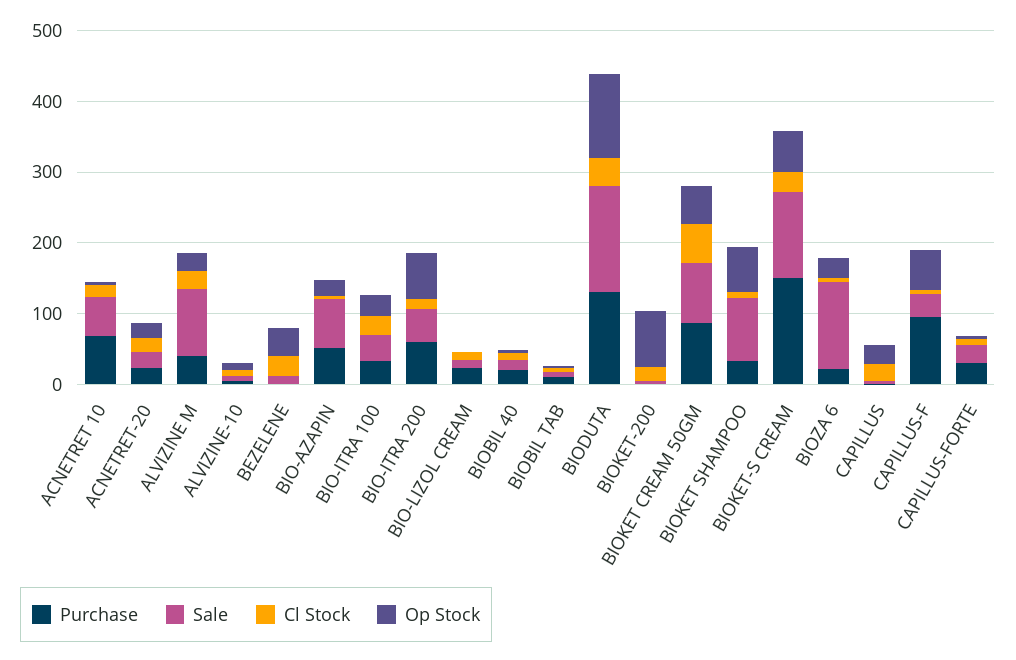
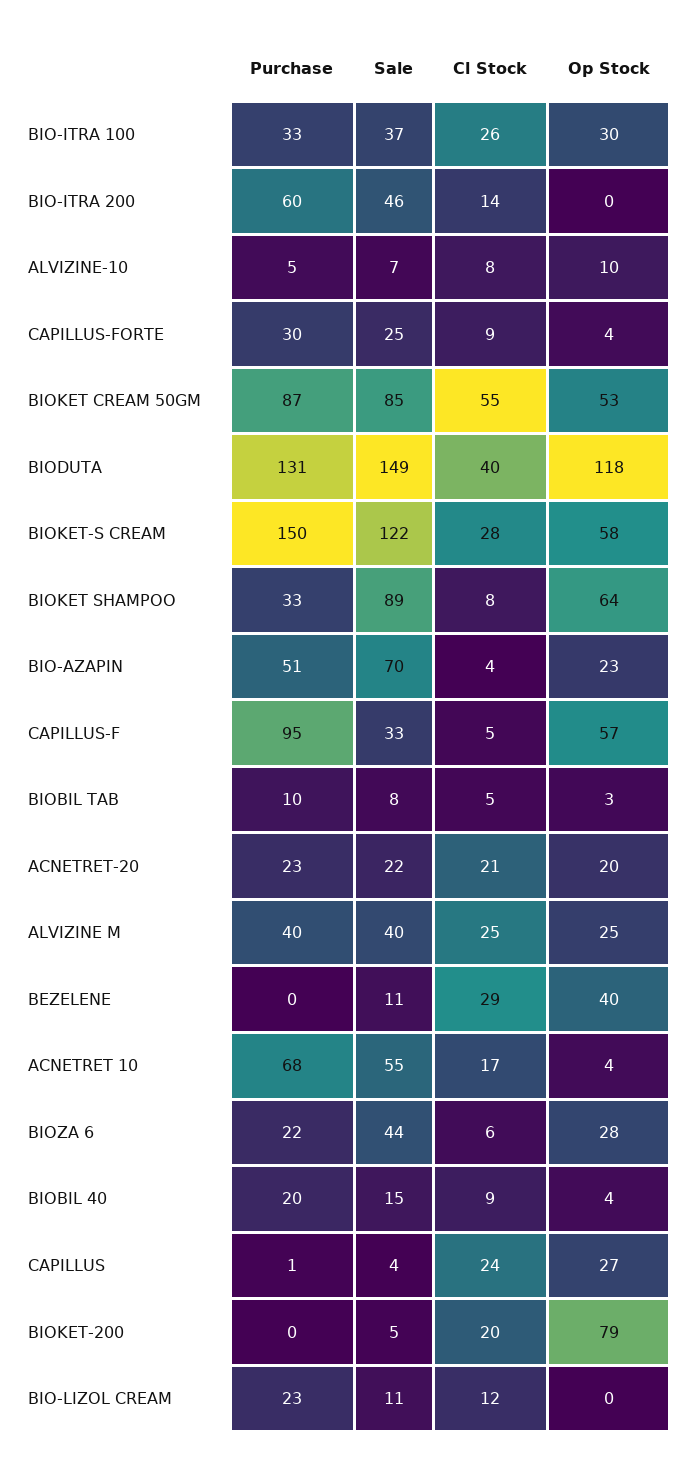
  {
    "Purchase": {
      "ACNETRET 10": 68,
      "ACNETRET-20": 23,
      "ALVIZINE M": 40,
      "ALVIZINE-10": 5,
      "BEZELENE": 0,
      "BIO-AZAPIN": 51,
      "BIO-ITRA 100": 33,
      "BIO-ITRA 200": 60,
      "BIO-LIZOL CREAM": 23,
      "BIOBIL 40": 20,
      "BIOBIL TAB": 10,
      "BIODUTA": 131,
      "BIOKET-200": 0,
      "BIOKET CREAM 50GM": 87,
      "BIOKET SHAMPOO": 33,
      "BIOKET-S CREAM": 150,
      "BIOZA 6": 22,
      "CAPILLUS": 1,
      "CAPILLUS-F": 95,
      "CAPILLUS-FORTE": 30
    },
    "Sale": {
      "ACNETRET 10": 55,
      "ACNETRET-20": 22,
-     "ALVIZINE M": 100,
+     "ALVIZINE M": 40,
      "ALVIZINE-10": 7,
      "BEZELENE": 11,
      "BIO-AZAPIN": 70,
      "BIO-ITRA 100": 37,
      "BIO-ITRA 200": 46,
      "BIO-LIZOL CREAM": 11,
      "BIOBIL 40": 15,
      "BIOBIL TAB": 8,
      "BIODUTA": 149,
      "BIOKET-200": 5,
      "BIOKET CREAM 50GM": 85,
      "BIOKET SHAMPOO": 89,
      "BIOKET-S CREAM": 122,
-     "BIOZA 6": 120,
+     "BIOZA 6": 44,
      "CAPILLUS": 4,
      "CAPILLUS-F": 33,
      "CAPILLUS-FORTE": 25
    },
    "Cl Stock": {
      "ACNETRET 10": 17,
      "ACNETRET-20": 21,
      "ALVIZINE M": 25,
      "ALVIZINE-10": 8,
      "BEZELENE": 29,
      "BIO-AZAPIN": 4,
      "BIO-ITRA 100": 26,
      "BIO-ITRA 200": 14,
      "BIO-LIZOL CREAM": 12,
      "BIOBIL 40": 9,
      "BIOBIL TAB": 5,
      "BIODUTA": 40,
      "BIOKET-200": 20,
      "BIOKET CREAM 50GM": 55,
      "BIOKET SHAMPOO": 8,
      "BIOKET-S CREAM": 28,
      "BIOZA 6": 6,
      "CAPILLUS": 24,
      "CAPILLUS-F": 5,
      "CAPILLUS-FORTE": 9
    },
    "Op Stock": {
      "ACNETRET 10": 4,
      "ACNETRET-20": 20,
      "ALVIZINE M": 25,
      "ALVIZINE-10": 10,
      "BEZELENE": 40,
      "BIO-AZAPIN": 23,
      "BIO-ITRA 100": 30,
-     "BIO-ITRA 200": 60,
+     "BIO-ITRA 200": 0,
      "BIO-LIZOL CREAM": 0,
      "BIOBIL 40": 4,
      "BIOBIL TAB": 3,
      "BIODUTA": 118,
      "BIOKET-200": 79,
      "BIOKET CREAM 50GM": 53,
      "BIOKET SHAMPOO": 64,
      "BIOKET-S CREAM": 58,
      "BIOZA 6": 28,
      "CAPILLUS": 27,
      "CAPILLUS-F": 57,
      "CAPILLUS-FORTE": 4
    }
  }

